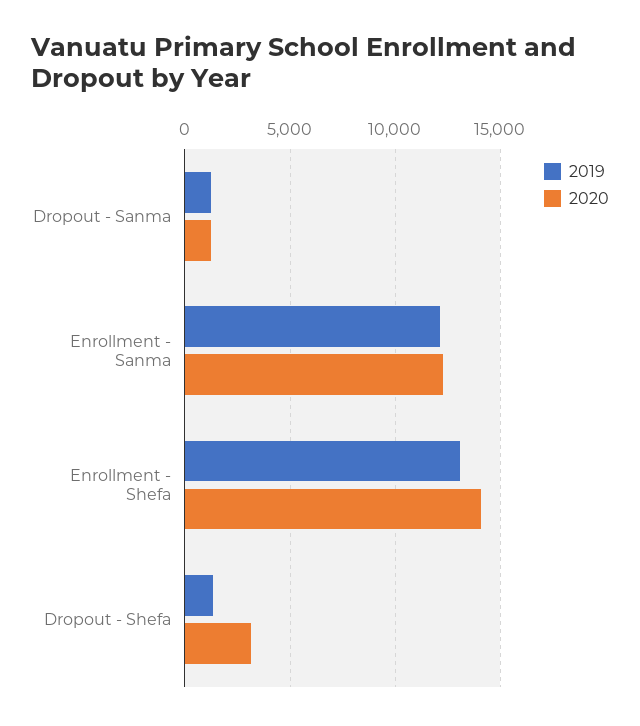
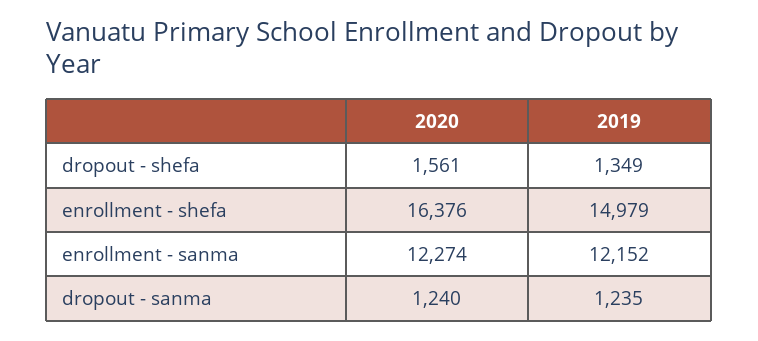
  {
    "2019": {
      "Dropout - Sanma": 1235,
      "Enrollment - Sanma": 12152,
-     "Enrollment - Shefa": 13000,
+     "Enrollment - Shefa": 14979,
      "Dropout - Shefa": 1349
    },
    "2020": {
      "Dropout - Sanma": 1240,
      "Enrollment - Sanma": 12274,
-     "Enrollment - Shefa": 14000,
+     "Enrollment - Shefa": 16376,
-     "Dropout - Shefa": 3000
+     "Dropout - Shefa": 1561
    }
  }

